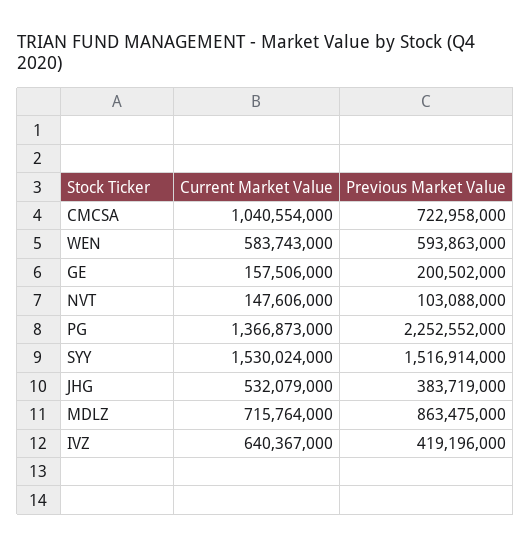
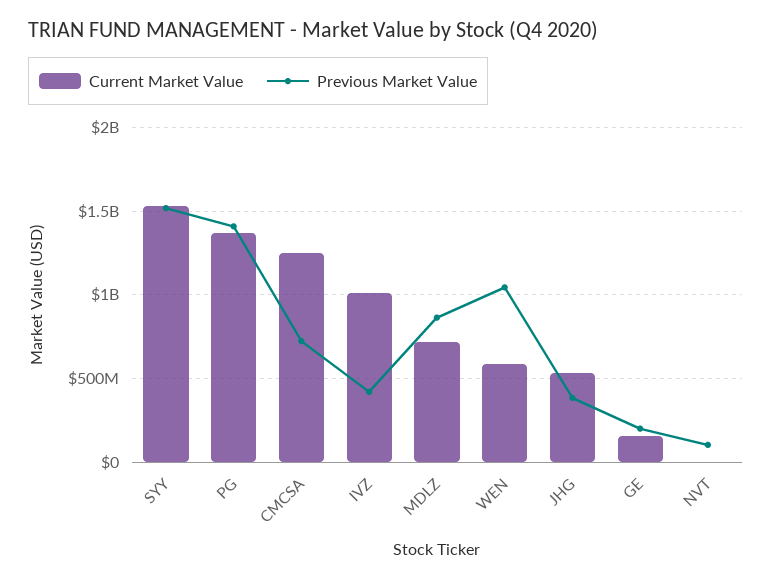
  {
    "Current Market Value": {
-     "CMCSA": 1040554000,
+     "CMCSA": 1250000000,
      "WEN": 583743000,
      "GE": 157506000,
-     "NVT": 147606000,
+     "NVT": 0,
      "PG": 1366873000,
      "SYY": 1530024000,
      "JHG": 532079000,
      "MDLZ": 715764000,
-     "IVZ": 640367000
+     "IVZ": 1000000000
    },
    "Previous Market Value": {
      "CMCSA": 722958000,
-     "WEN": 593863000,
+     "WEN": 1050000000,
      "GE": 200502000,
      "NVT": 103088000,
-     "PG": 2252552000,
+     "PG": 1400000000,
      "SYY": 1516914000,
      "JHG": 383719000,
      "MDLZ": 863475000,
      "IVZ": 419196000
    }
  }

